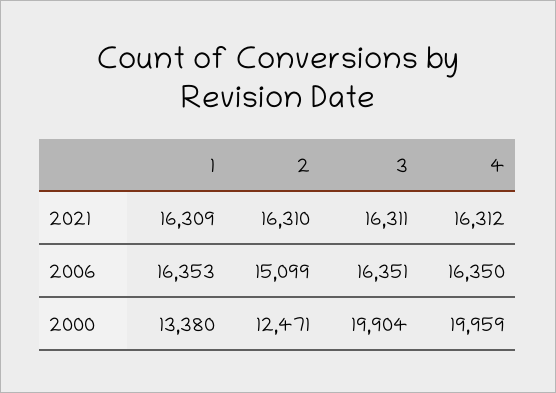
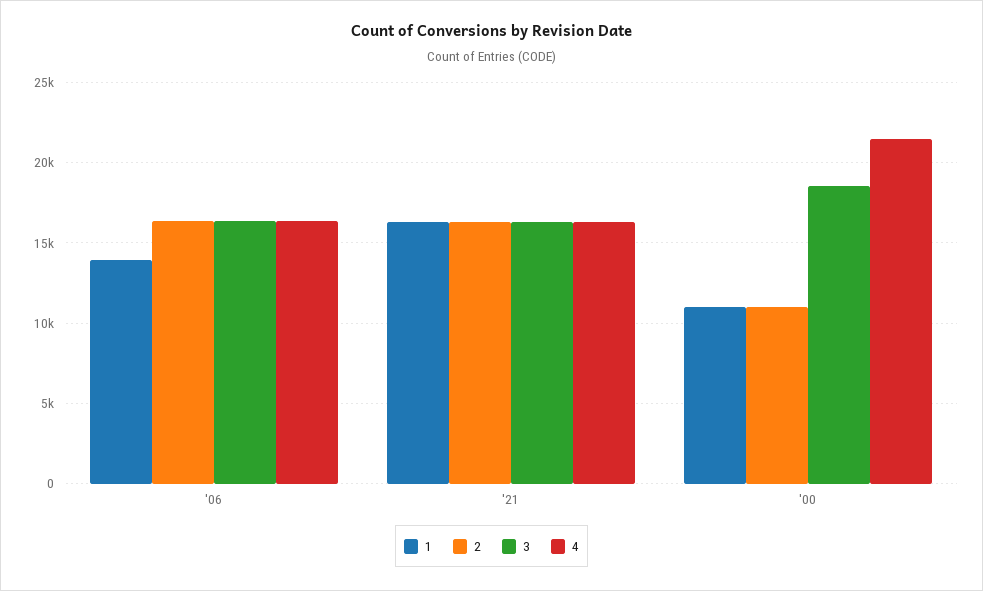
  {
    "1": {
      "2021": 16309,
-     "2006": 16353,
+     "2006": 14000,
-     "2000": 13380
+     "2000": 11000
    },
    "2": {
      "2021": 16310,
-     "2006": 15099,
+     "2006": 16500,
-     "2000": 12471
+     "2000": 11000
    },
    "3": {
      "2021": 16311,
      "2006": 16351,
-     "2000": 19904
+     "2000": 18500
    },
    "4": {
      "2021": 16312,
      "2006": 16350,
-     "2000": 19959
+     "2000": 21500
    }
  }

